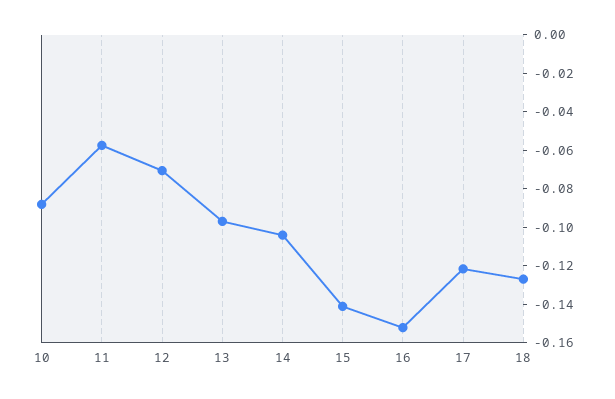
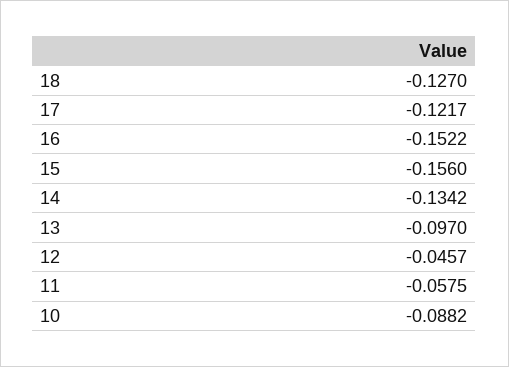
  {
    "10": -0.0882,
    "11": -0.0575,
-   "12": -0.07,
+   "12": -0.0457,
    "13": -0.097,
-   "14": -0.105,
+   "14": -0.1342,
-   "15": -0.14,
+   "15": -0.156,
    "16": -0.1522,
    "17": -0.1217,
    "18": -0.127
  }

